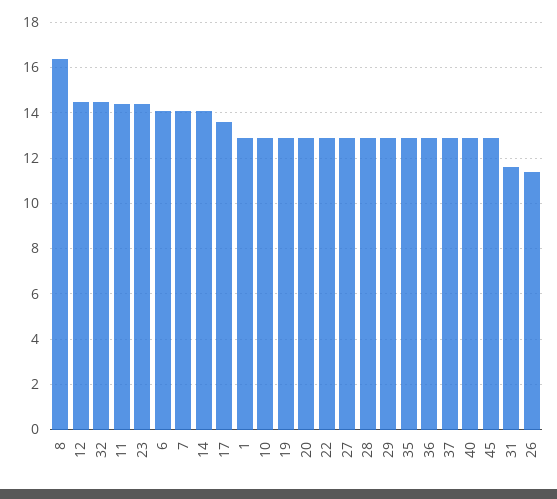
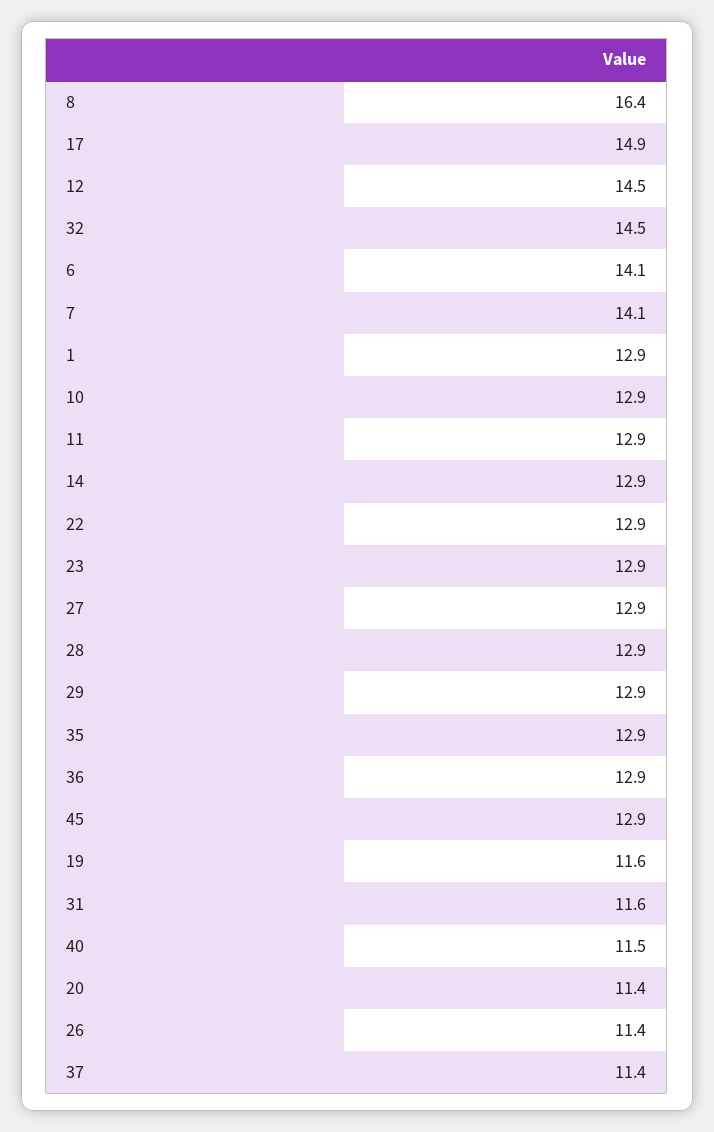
  {
    "8": 16.4,
    "12": 14.5,
    "32": 14.5,
-   "11": 14.5,
+   "11": 12.9,
-   "23": 14.5,
+   "23": 12.9,
    "6": 14.1,
    "7": 14.1,
-   "14": 14,
+   "14": 12.9,
-   "17": 13.5,
+   "17": 14.9,
    "1": 12.9,
    "10": 12.9,
-   "19": 13,
+   "19": 11.6,
-   "20": 13,
+   "20": 11.4,
    "22": 12.9,
    "27": 12.9,
    "28": 12.9,
    "29": 12.9,
    "35": 12.9,
    "36": 12.9,
-   "37": 13,
+   "37": 11.4,
-   "40": 13,
+   "40": 11.5,
    "45": 12.9,
    "31": 11.6,
    "26": 11.4
  }

